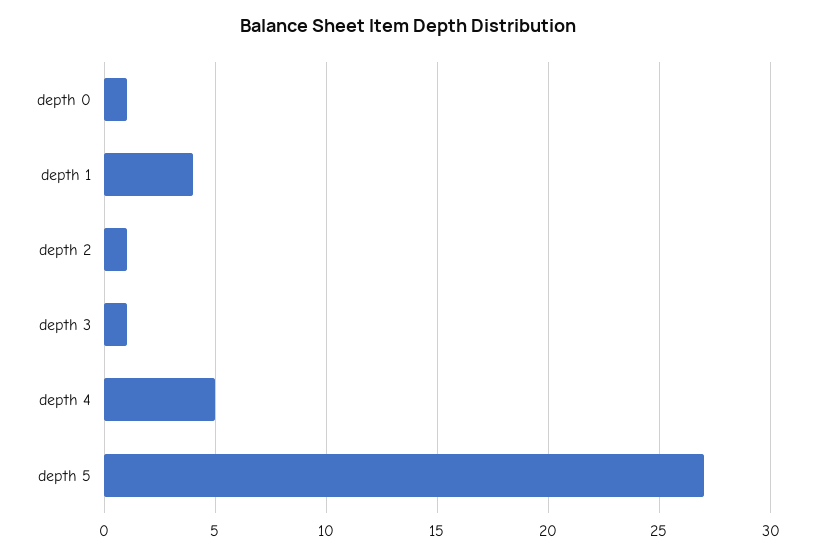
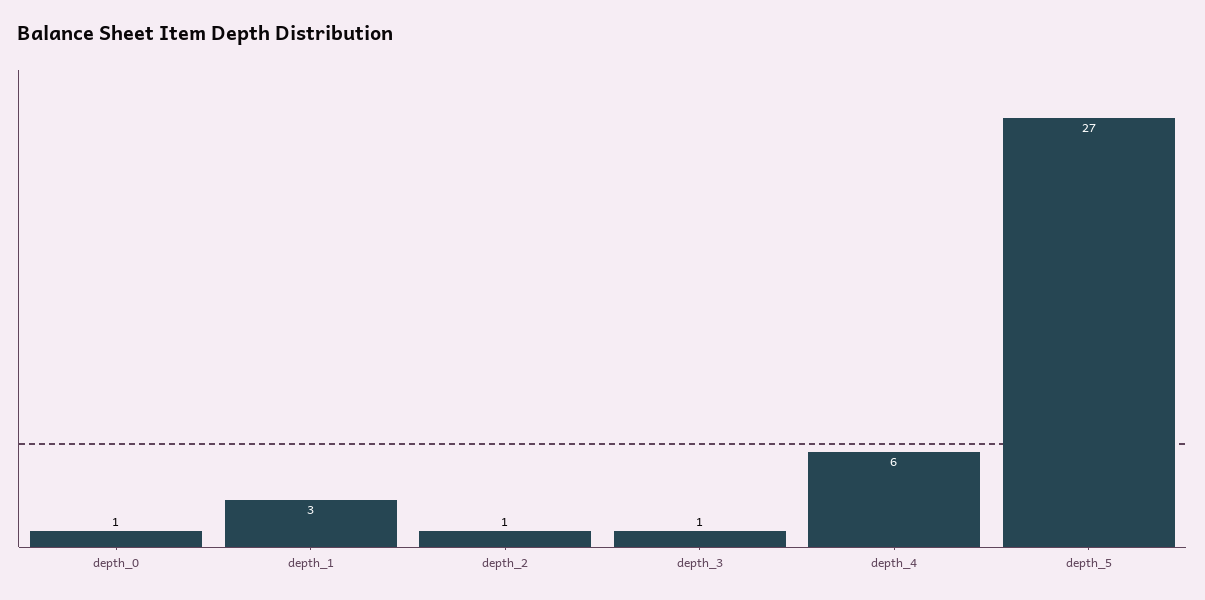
  {
    "depth 0": 1,
-   "depth 1": 4,
+   "depth 1": 3,
    "depth 2": 1,
    "depth 3": 1,
-   "depth 4": 5,
+   "depth 4": 6,
    "depth 5": 27
  }

